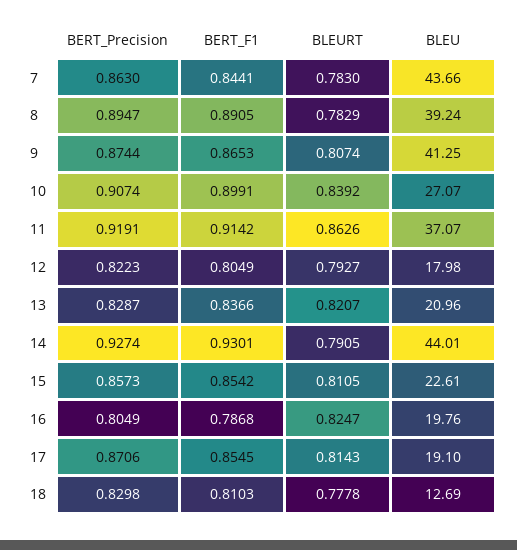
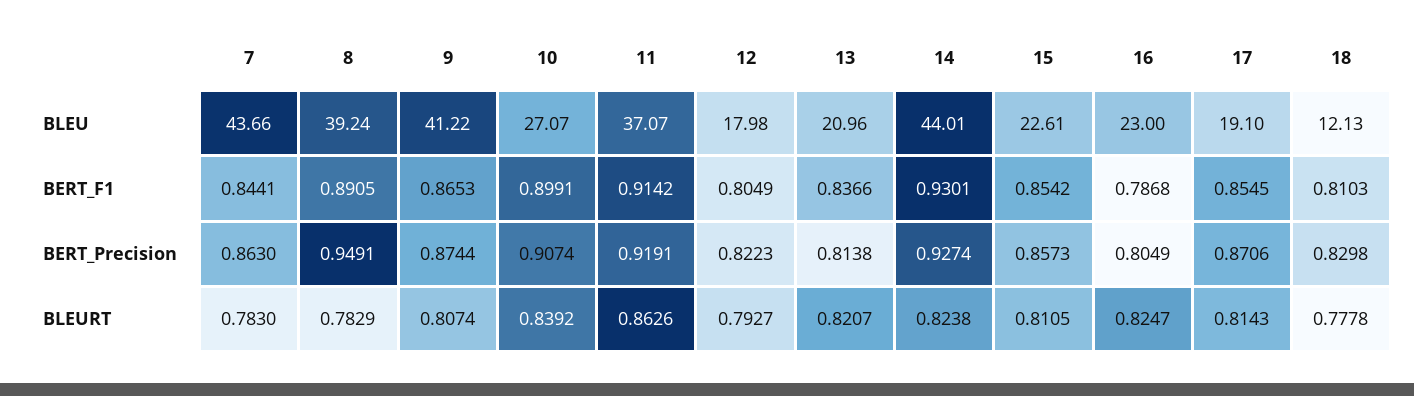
  {
    "BERT_Precision": {
      "7": 0.863,
-     "8": 0.8947,
+     "8": 0.9491,
      "9": 0.8744,
      "10": 0.9074,
      "11": 0.9191,
      "12": 0.8223,
-     "13": 0.8287,
+     "13": 0.8138,
      "14": 0.9274,
      "15": 0.8573,
      "16": 0.8049,
      "17": 0.8706,
      "18": 0.8298
    },
    "BERT_F1": {
      "7": 0.8441,
      "8": 0.8905,
      "9": 0.8653,
      "10": 0.8991,
      "11": 0.9142,
      "12": 0.8049,
      "13": 0.8366,
      "14": 0.9301,
      "15": 0.8542,
      "16": 0.7868,
      "17": 0.8545,
      "18": 0.8103
    },
    "BLEURT": {
      "7": 0.783,
      "8": 0.7829,
      "9": 0.8074,
      "10": 0.8392,
      "11": 0.8626,
      "12": 0.7927,
      "13": 0.8207,
-     "14": 0.7905,
+     "14": 0.8238,
      "15": 0.8105,
      "16": 0.8247,
      "17": 0.8143,
      "18": 0.7778
    },
    "BLEU": {
      "7": 43.66,
      "8": 39.24,
-     "9": 41.25,
+     "9": 41.22,
      "10": 27.07,
      "11": 37.07,
      "12": 17.98,
      "13": 20.96,
      "14": 44.01,
      "15": 22.61,
-     "16": 19.76,
+     "16": 23,
      "17": 19.1,
-     "18": 12.69
+     "18": 12.13
    }
  }

